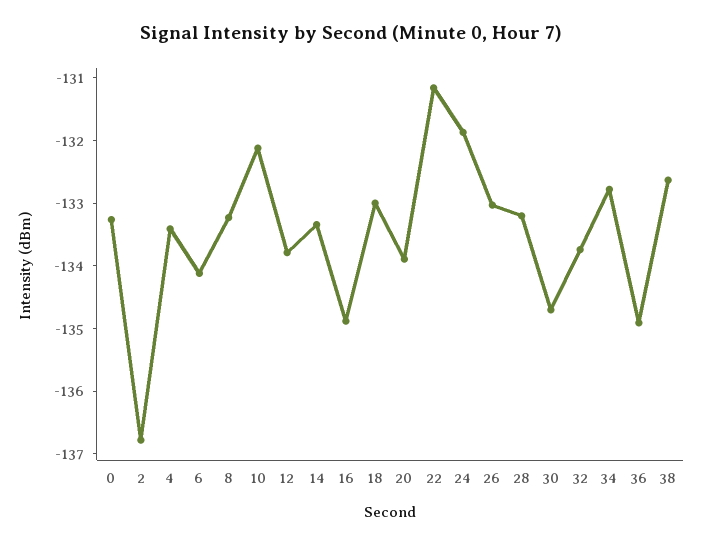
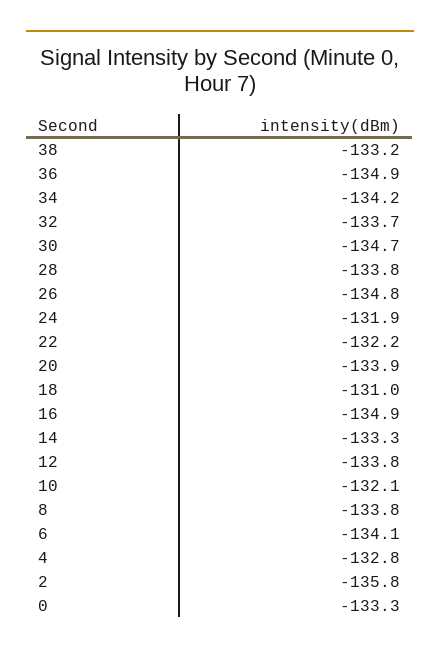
  {
    "0": -133.3,
-   "2": -136.8,
+   "2": -135.8,
-   "4": -133.4,
+   "4": -132.8,
    "6": -134.1,
-   "8": -133.2,
+   "8": -133.8,
    "10": -132.1,
    "12": -133.8,
    "14": -133.3,
    "16": -134.9,
-   "18": -133,
+   "18": -131,
    "20": -133.9,
-   "22": -131.2,
+   "22": -132.2,
    "24": -131.9,
-   "26": -133,
+   "26": -134.8,
-   "28": -133.2,
+   "28": -133.8,
    "30": -134.7,
    "32": -133.7,
-   "34": -132.8,
+   "34": -134.2,
    "36": -134.9,
-   "38": -132.6
+   "38": -133.2
  }

